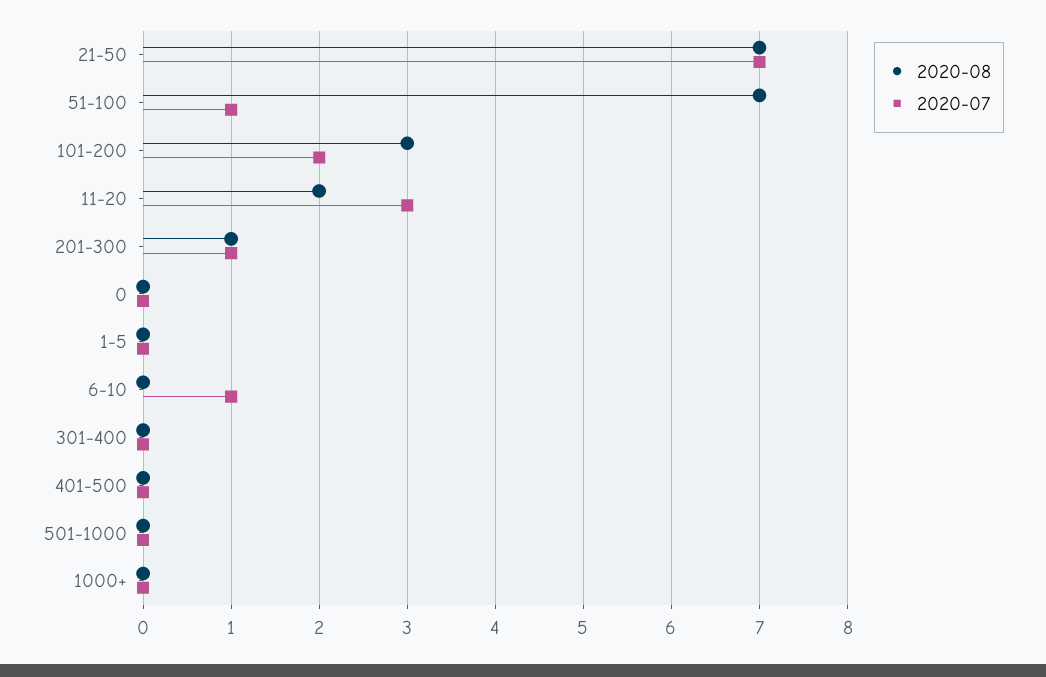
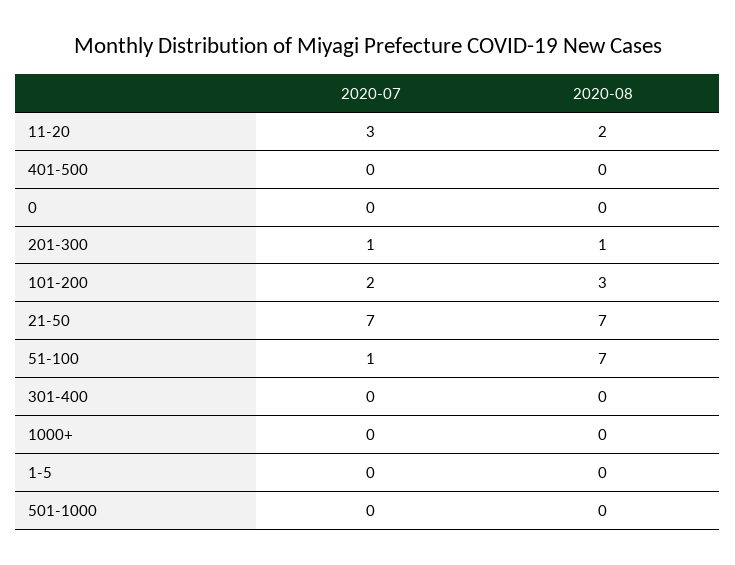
  {
    "2020-08": {
      "21-50": 7,
      "51-100": 7,
      "101-200": 3,
      "11-20": 2,
      "201-300": 1,
      "0": 0,
      "1-5": 0,
-     "6-10": 0,
      "301-400": 0,
      "401-500": 0,
      "501-1000": 0,
      "1000+": 0
    },
    "2020-07": {
      "21-50": 7,
      "51-100": 1,
      "101-200": 2,
      "11-20": 3,
      "201-300": 1,
      "0": 0,
      "1-5": 0,
-     "6-10": 1,
      "301-400": 0,
      "401-500": 0,
      "501-1000": 0,
      "1000+": 0
    }
  }

